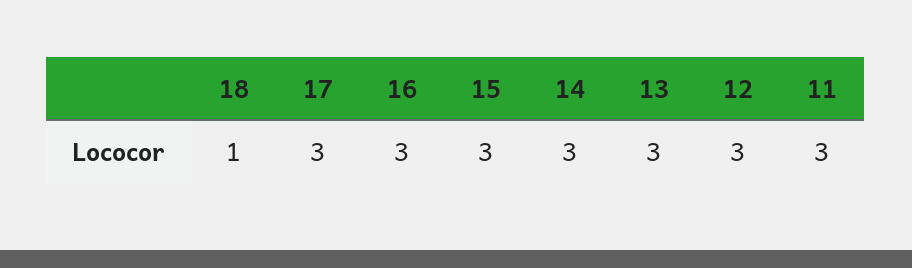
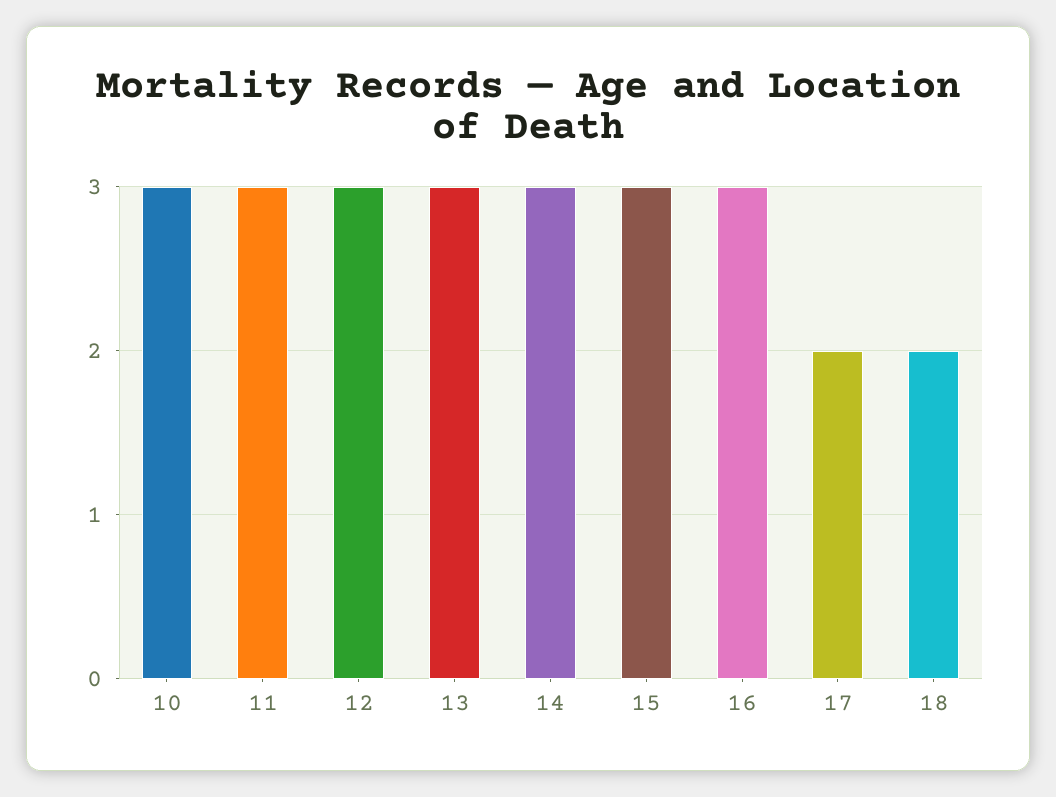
  {
-   "18": 1,
+   "18": 2,
-   "17": 3,
+   "17": 2,
    "16": 3,
    "15": 3,
    "14": 3,
    "13": 3,
    "12": 3,
-   "11": 3
+   "11": 3,
+   "10": 3
  }

